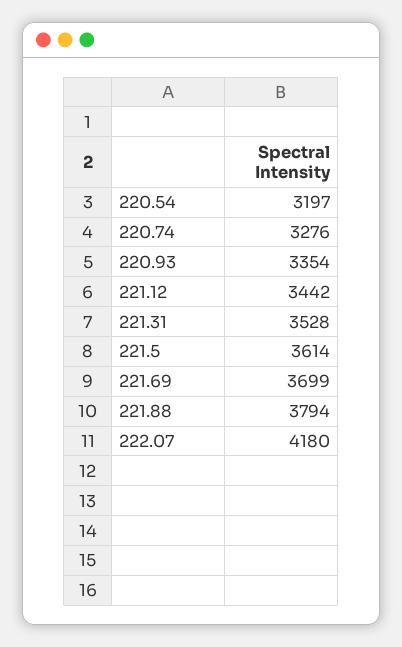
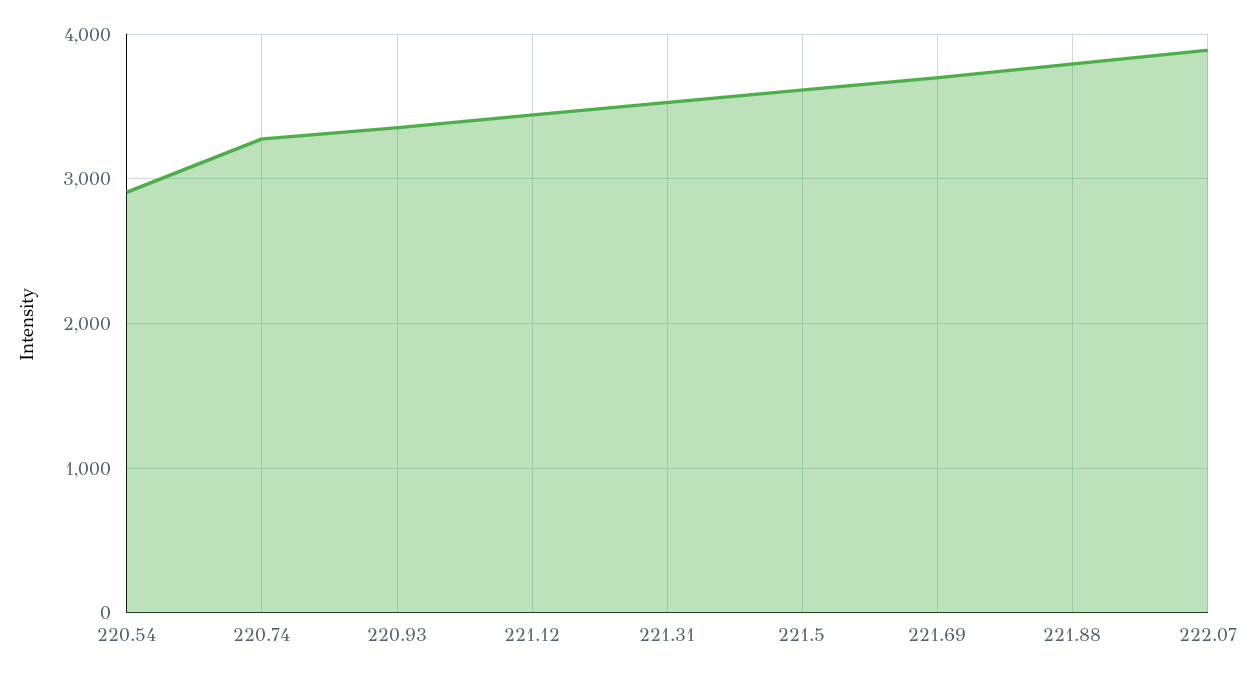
  {
-   "220.54": 3197,
+   "220.54": 2900,
    "220.74": 3276,
    "220.93": 3354,
    "221.12": 3442,
    "221.31": 3528,
    "221.5": 3614,
    "221.69": 3699,
    "221.88": 3794,
-   "222.07": 4180
+   "222.07": 3900
  }

